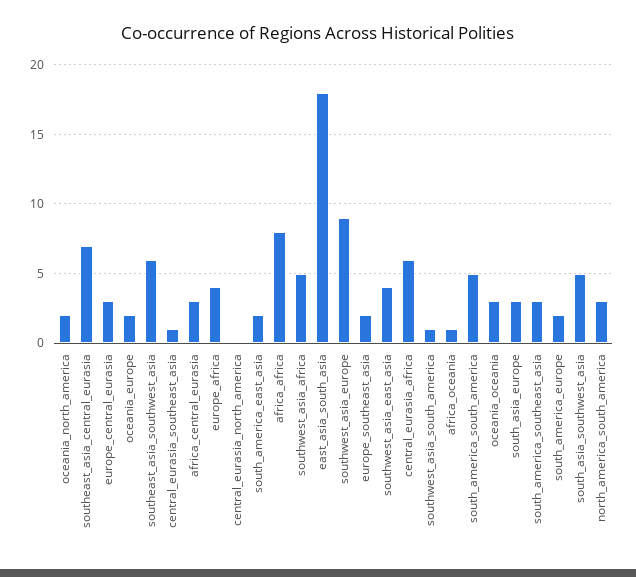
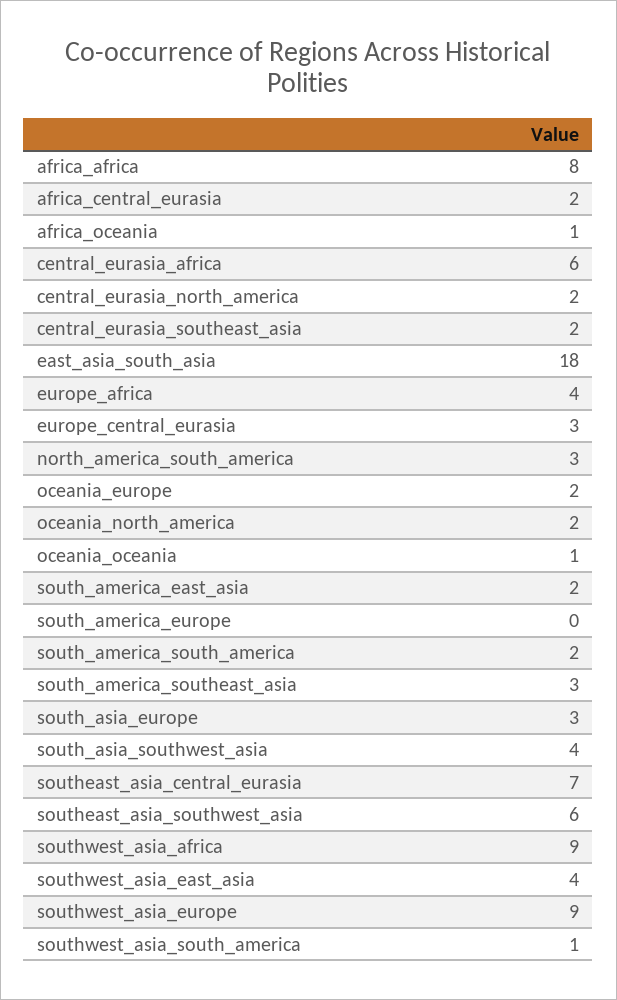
  {
    "oceania_north_america": 2,
    "southeast_asia_central_eurasia": 7,
    "europe_central_eurasia": 3,
    "oceania_europe": 2,
    "southeast_asia_southwest_asia": 6,
-   "central_eurasia_southeast_asia": 1,
+   "central_eurasia_southeast_asia": 2,
-   "africa_central_eurasia": 3,
+   "africa_central_eurasia": 2,
    "europe_africa": 4,
-   "central_eurasia_north_america": 0,
+   "central_eurasia_north_america": 2,
    "south_america_east_asia": 2,
    "africa_africa": 8,
-   "southwest_asia_africa": 5,
+   "southwest_asia_africa": 9,
    "east_asia_south_asia": 18,
    "southwest_asia_europe": 9,
-   "europe_southeast_asia": 2,
    "southwest_asia_east_asia": 4,
    "central_eurasia_africa": 6,
    "southwest_asia_south_america": 1,
    "africa_oceania": 1,
-   "south_america_south_america": 5,
+   "south_america_south_america": 2,
-   "oceania_oceania": 3,
+   "oceania_oceania": 1,
    "south_asia_europe": 3,
    "south_america_southeast_asia": 3,
-   "south_america_europe": 2,
+   "south_america_europe": 0,
-   "south_asia_southwest_asia": 5,
+   "south_asia_southwest_asia": 4,
    "north_america_south_america": 3
  }

